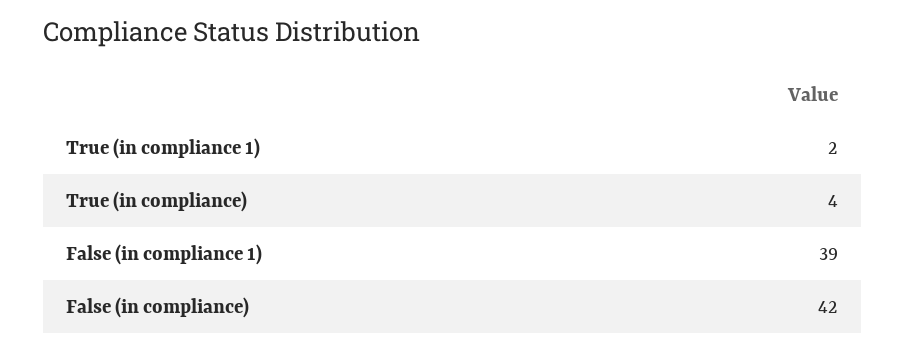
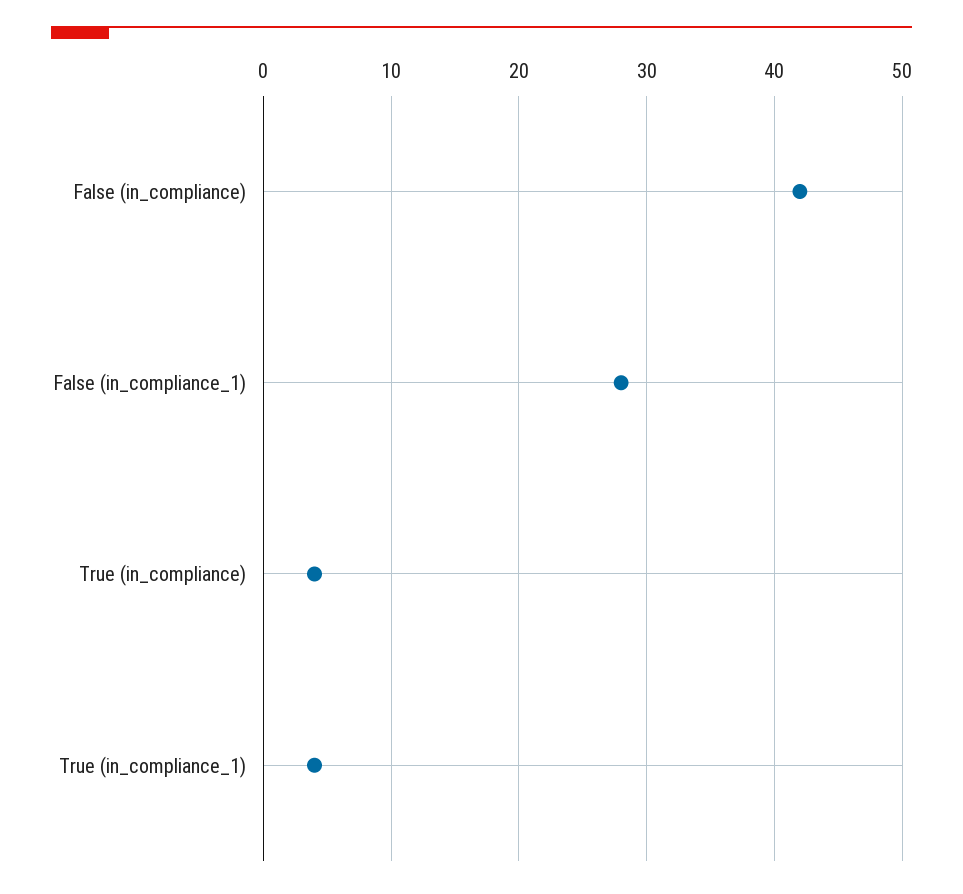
  {
-   "True (in compliance 1)": 2,
+   "True (in compliance 1)": 4,
    "True (in compliance)": 4,
-   "False (in compliance 1)": 39,
+   "False (in compliance 1)": 28,
    "False (in compliance)": 42
  }

